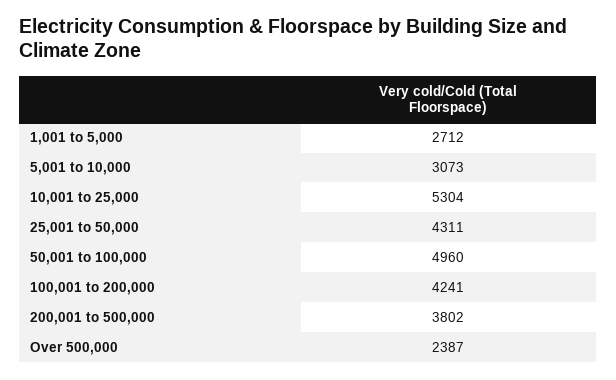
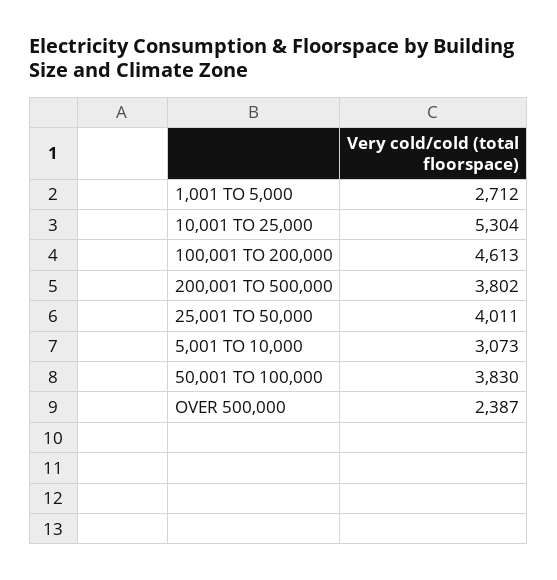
  {
    "1,001 to 5,000": 2712,
    "5,001 to 10,000": 3073,
    "10,001 to 25,000": 5304,
-   "25,001 to 50,000": 4311,
+   "25,001 to 50,000": 4011,
-   "50,001 to 100,000": 4960,
+   "50,001 to 100,000": 3830,
-   "100,001 to 200,000": 4241,
+   "100,001 to 200,000": 4613,
    "200,001 to 500,000": 3802,
    "Over 500,000": 2387
  }

